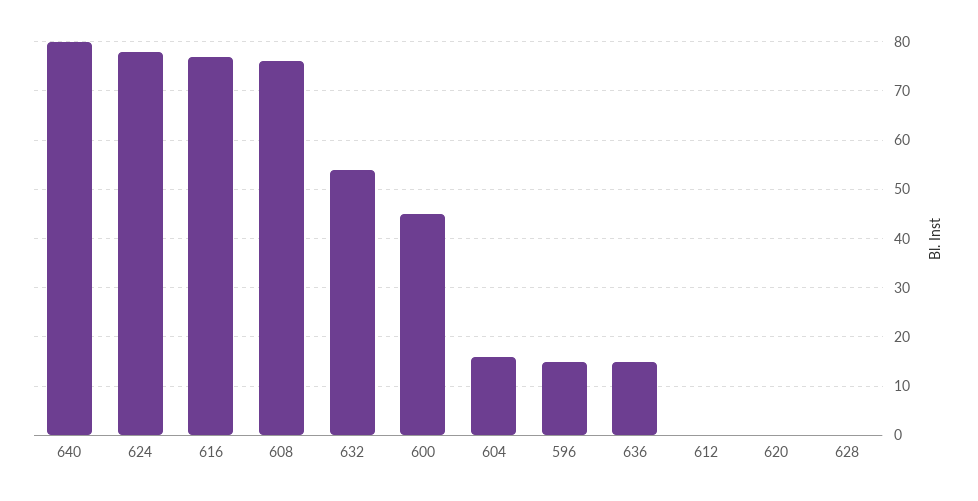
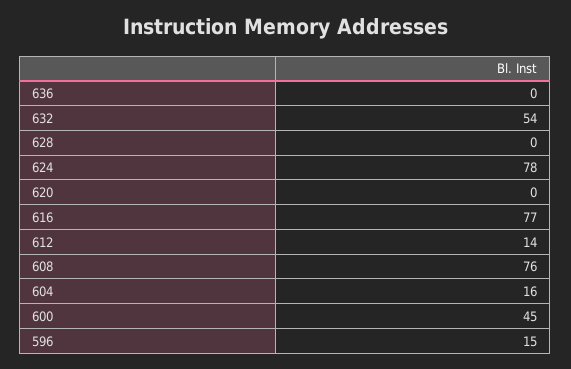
  {
-   "640": 80,
    "624": 78,
    "616": 77,
    "608": 76,
    "632": 54,
    "600": 45,
    "604": 16,
    "596": 15,
-   "636": 15,
+   "636": 0,
-   "612": 0,
+   "612": 14,
    "620": 0,
    "628": 0
  }

